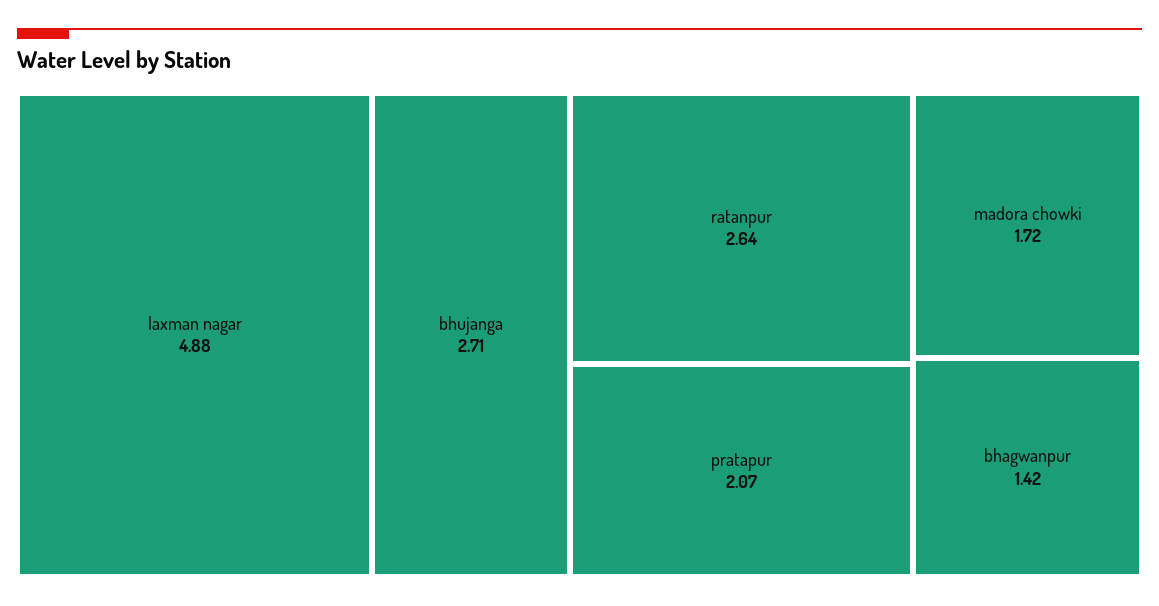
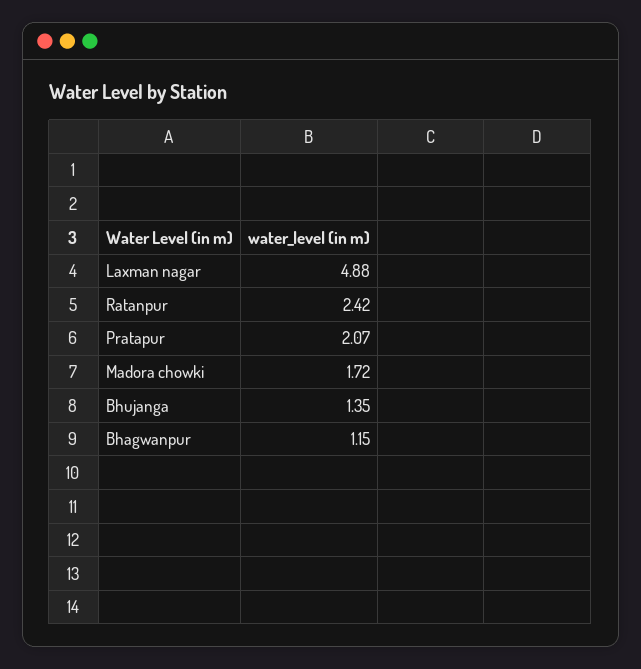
  {
    "laxman nagar": 4.88,
-   "bhujanga": 2.71,
+   "bhujanga": 1.35,
-   "ratanpur": 2.64,
+   "ratanpur": 2.42,
    "pratapur": 2.07,
    "madora chowki": 1.72,
-   "bhagwanpur": 1.42
+   "bhagwanpur": 1.15
  }

